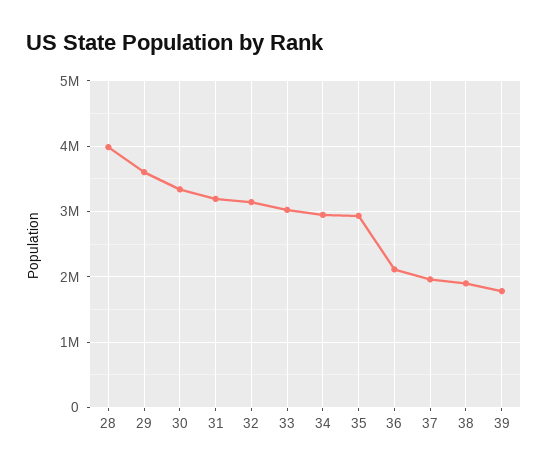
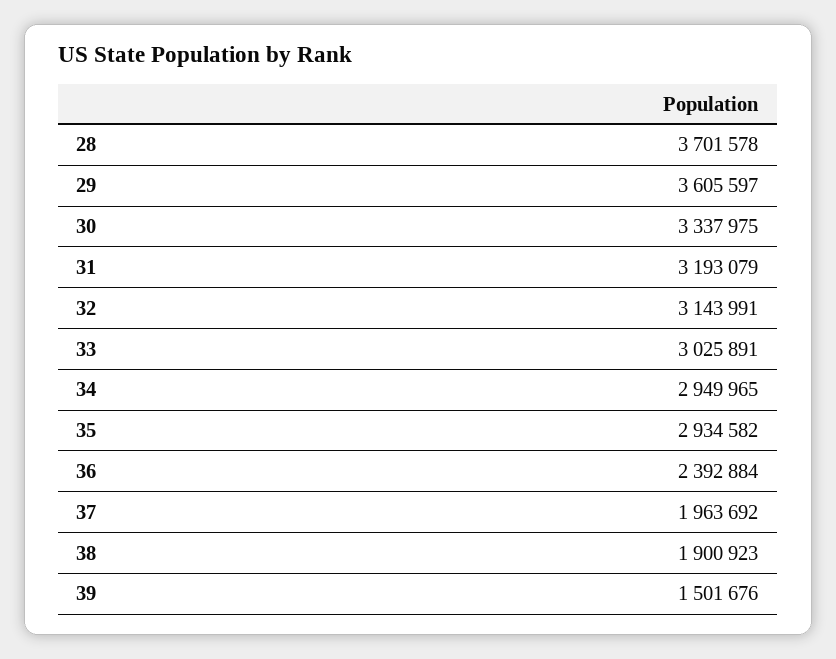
  {
-   "28": 4000000,
+   "28": 3701578,
    "29": 3605597,
    "30": 3337975,
    "31": 3193079,
    "32": 3143991,
    "33": 3025891,
    "34": 2949965,
    "35": 2934582,
-   "36": 2100000,
+   "36": 2392884,
    "37": 1963692,
    "38": 1900923,
-   "39": 1800000
+   "39": 1501676
  }

